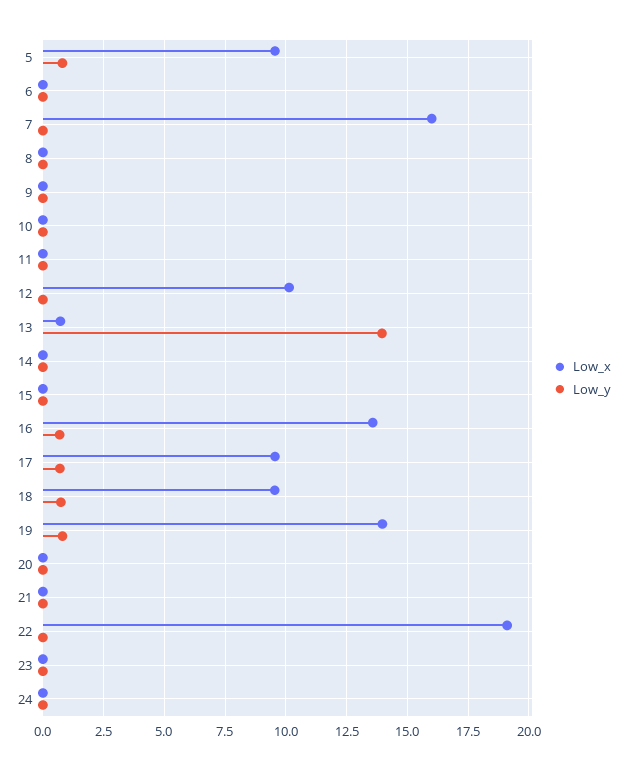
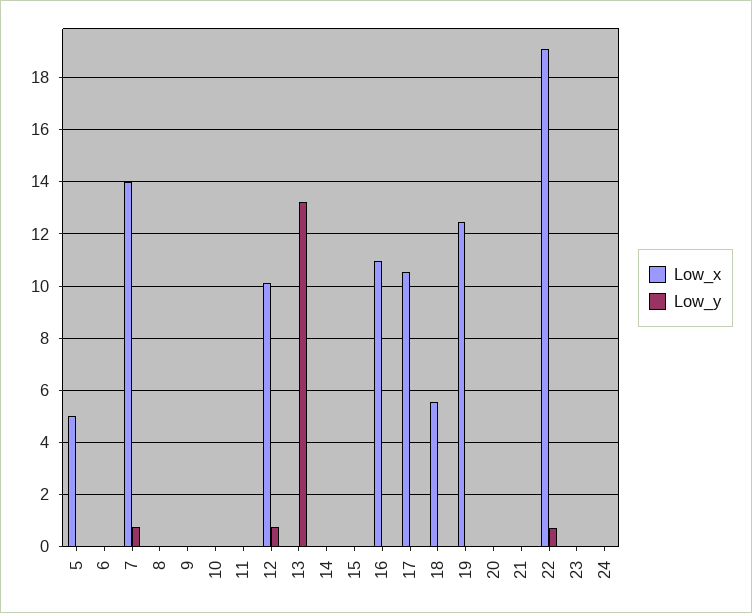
  {
    "Low_x": {
-     "5": 9.5,
+     "5": 5,
      "6": 0,
-     "7": 16,
+     "7": 14,
      "8": 0,
      "9": 0,
      "10": 0,
      "11": 0,
      "12": 10.25,
-     "13": 0.75,
+     "13": 0,
      "14": 0,
      "15": 0,
-     "16": 13.5,
+     "16": 11,
-     "17": 9.5,
+     "17": 10.5,
-     "18": 9.5,
+     "18": 5.5,
-     "19": 14,
+     "19": 12.5,
      "20": 0,
      "21": 0,
      "22": 19,
      "23": 0,
      "24": 0
    },
    "Low_y": {
-     "5": 0.75,
+     "5": 0,
      "6": 0,
-     "7": 0,
+     "7": 0.75,
      "8": 0,
      "9": 0,
      "10": 0,
      "11": 0,
-     "12": 0,
+     "12": 0.75,
-     "13": 14,
+     "13": 13.25,
      "14": 0,
      "15": 0,
-     "16": 0.75,
+     "16": 0,
-     "17": 0.75,
+     "17": 0,
-     "18": 0.75,
+     "18": 0,
-     "19": 0.75,
+     "19": 0,
      "20": 0,
      "21": 0,
-     "22": 0,
+     "22": 0.75,
      "23": 0,
      "24": 0
    }
  }

